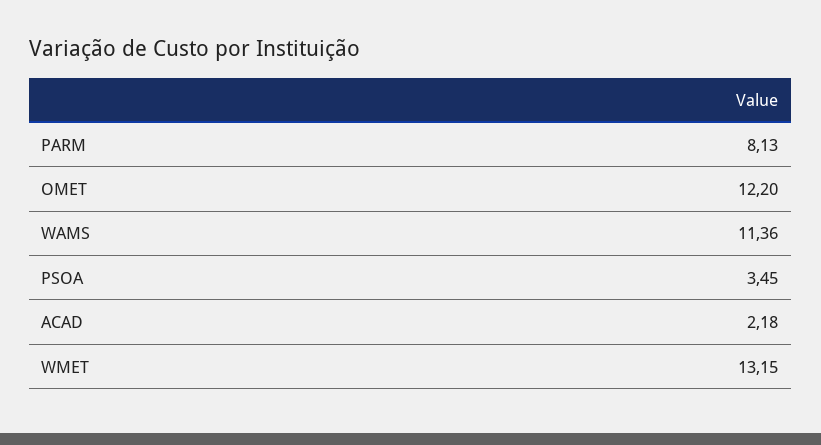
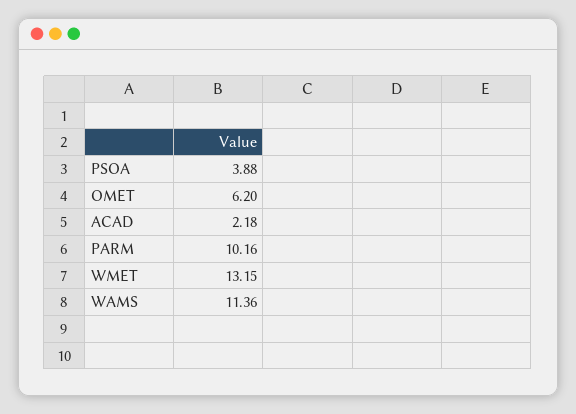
  {
-   "PARM": 8.13,
+   "PARM": 10.16,
-   "OMET": 12.2,
+   "OMET": 6.2,
    "WAMS": 11.36,
-   "PSOA": 3.45,
+   "PSOA": 3.88,
    "ACAD": 2.18,
    "WMET": 13.15
  }

